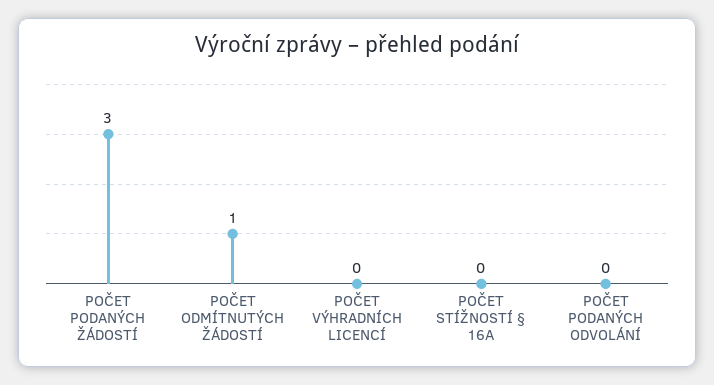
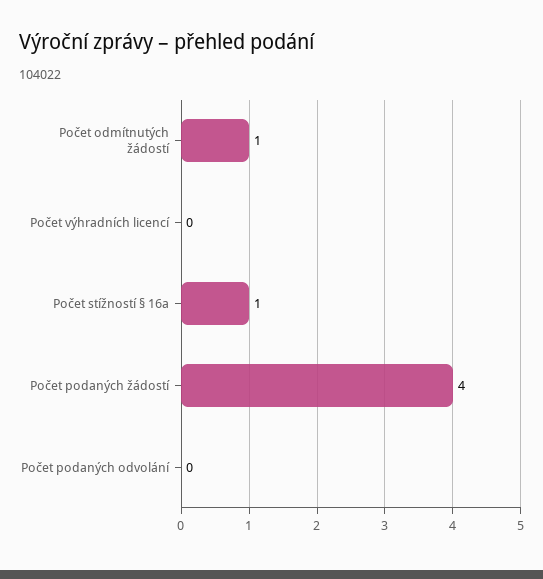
  {
-   "POČET PODANÝCH ŽÁDOSTÍ": 3,
+   "POČET PODANÝCH ŽÁDOSTÍ": 4,
    "POČET ODMÍTNUTÝCH ŽÁDOSTÍ": 1,
    "POČET VÝHRADNÍCH LICENCÍ": 0,
-   "POČET STÍŽNOSTÍ § 16A": 0,
+   "POČET STÍŽNOSTÍ § 16A": 1,
    "POČET PODANÝCH ODVOLÁNÍ": 0
  }

